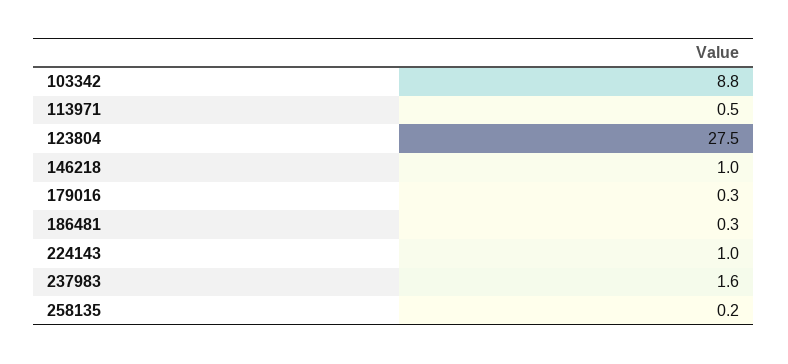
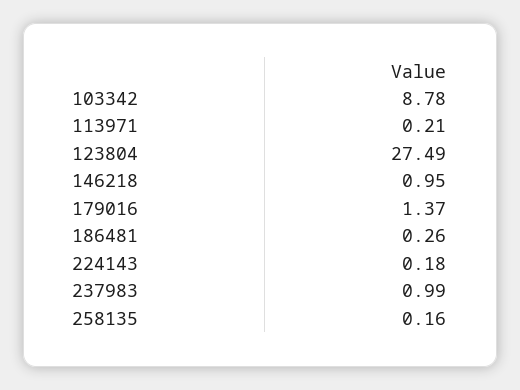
  {
    "103342": 8.78,
-   "113971": 0.5,
+   "113971": 0.21,
    "123804": 27.49,
    "146218": 0.95,
-   "179016": 0.3,
+   "179016": 1.37,
    "186481": 0.26,
-   "224143": 1,
+   "224143": 0.18,
-   "237983": 1.6,
+   "237983": 0.99,
    "258135": 0.16
  }

